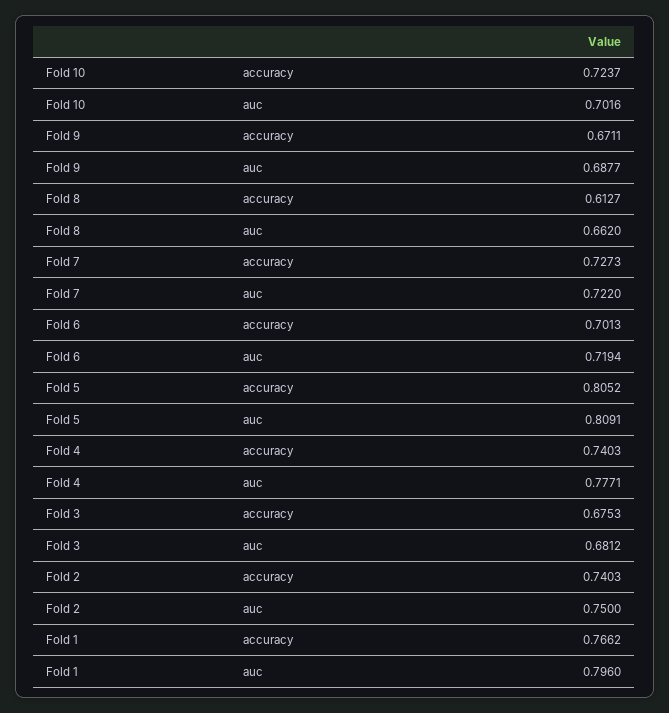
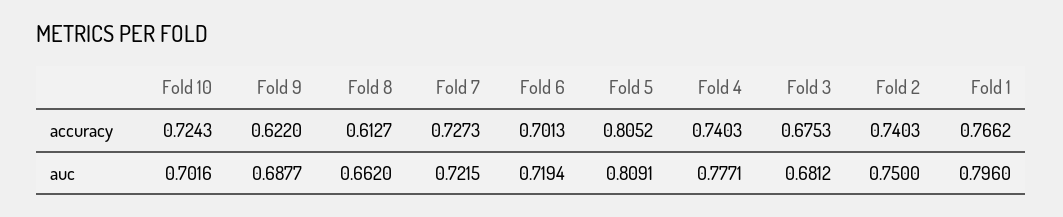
  {
    "Fold 10": {
-     "accuracy": 0.7237,
+     "accuracy": 0.7243,
      "auc": 0.7016
    },
    "Fold 9": {
-     "accuracy": 0.6711,
+     "accuracy": 0.622,
      "auc": 0.6877
    },
    "Fold 8": {
      "accuracy": 0.6127,
      "auc": 0.662
    },
    "Fold 7": {
      "accuracy": 0.7273,
-     "auc": 0.722
+     "auc": 0.7215
    },
    "Fold 6": {
      "accuracy": 0.7013,
      "auc": 0.7194
    },
    "Fold 5": {
      "accuracy": 0.8052,
      "auc": 0.8091
    },
    "Fold 4": {
      "accuracy": 0.7403,
      "auc": 0.7771
    },
    "Fold 3": {
      "accuracy": 0.6753,
      "auc": 0.6812
    },
    "Fold 2": {
      "accuracy": 0.7403,
      "auc": 0.75
    },
    "Fold 1": {
      "accuracy": 0.7662,
      "auc": 0.796
    }
  }

